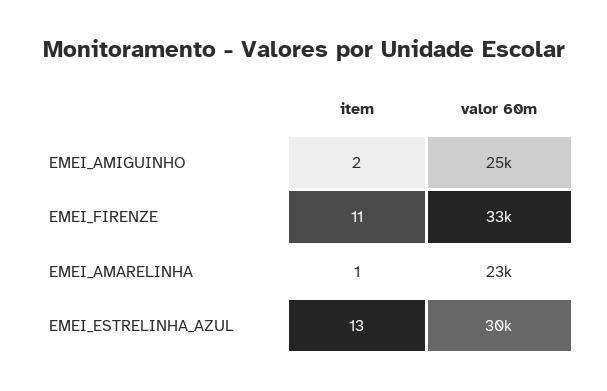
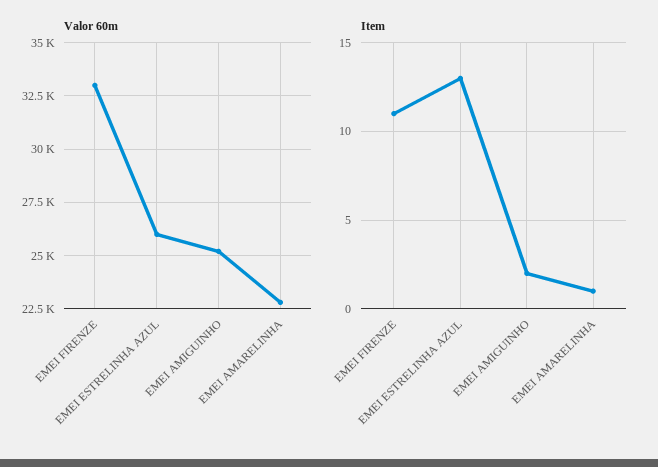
  {
    "item": {
      "EMEI_AMIGUINHO": 2,
      "EMEI_FIRENZE": 11,
      "EMEI_AMARELINHA": 1,
      "EMEI_ESTRELINHA_AZUL": 13
    },
    "valor 60m": {
      "EMEI_AMIGUINHO": 25000,
      "EMEI_FIRENZE": 33000,
      "EMEI_AMARELINHA": 23000,
-     "EMEI_ESTRELINHA_AZUL": 30000
+     "EMEI_ESTRELINHA_AZUL": 26000
    }
  }

